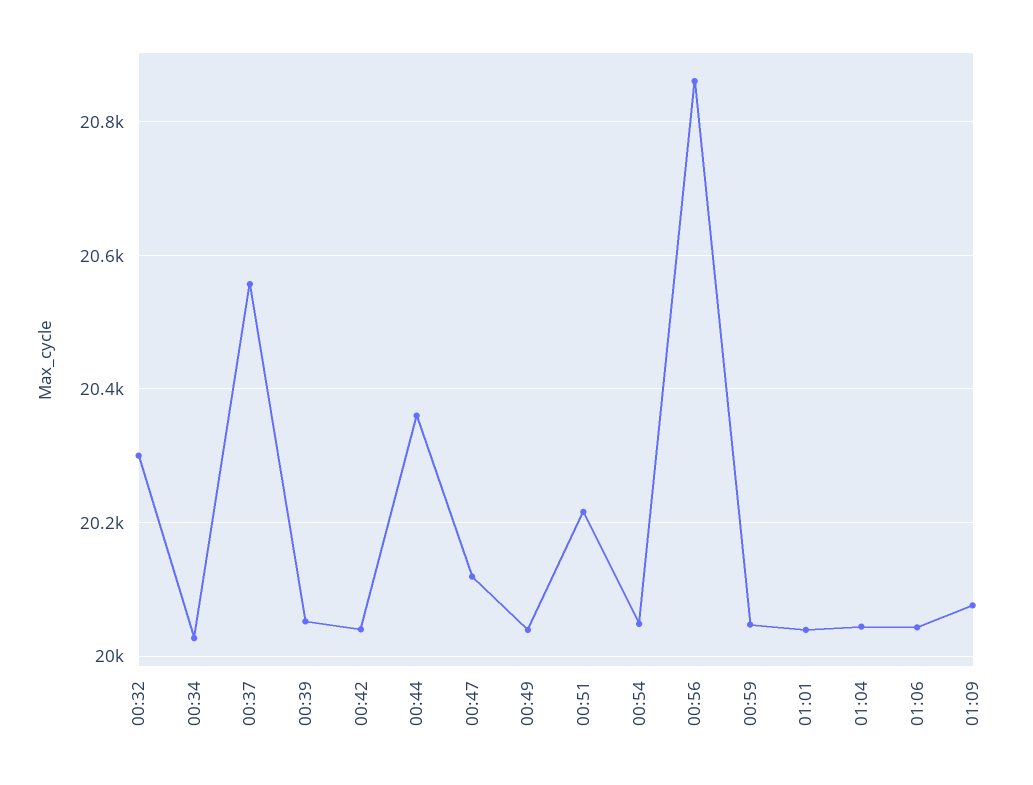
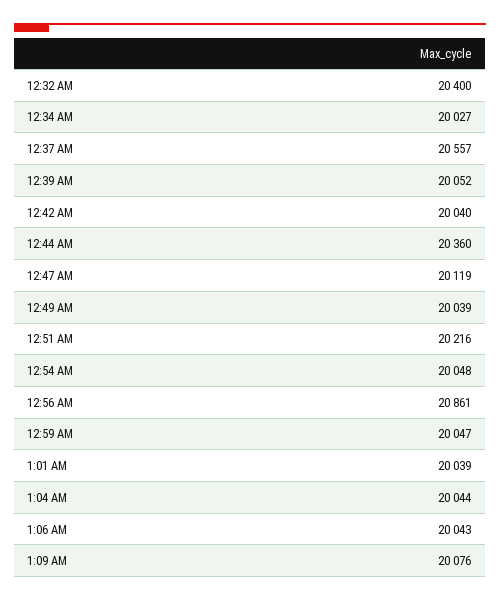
  {
-   "00:32": 20300,
+   "00:32": 20400,
    "00:34": 20027,
    "00:37": 20557,
    "00:39": 20052,
    "00:42": 20040,
    "00:44": 20360,
    "00:47": 20119,
    "00:49": 20039,
    "00:51": 20216,
    "00:54": 20048,
    "00:56": 20861,
    "00:59": 20047,
    "01:01": 20039,
    "01:04": 20044,
    "01:06": 20043,
    "01:09": 20076
  }

